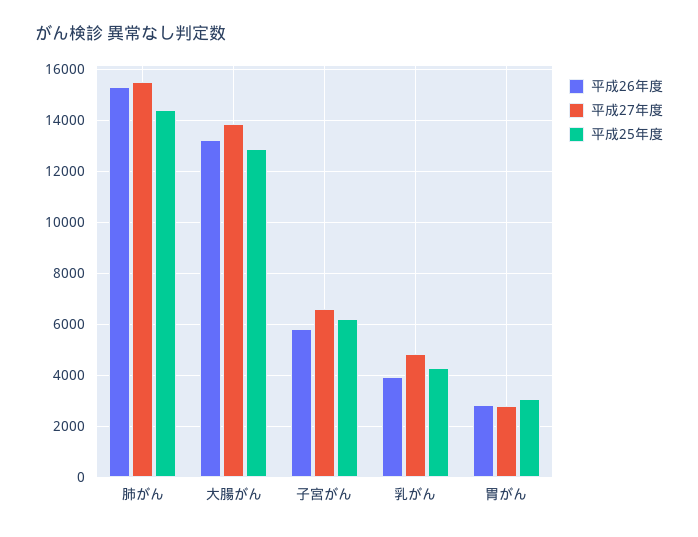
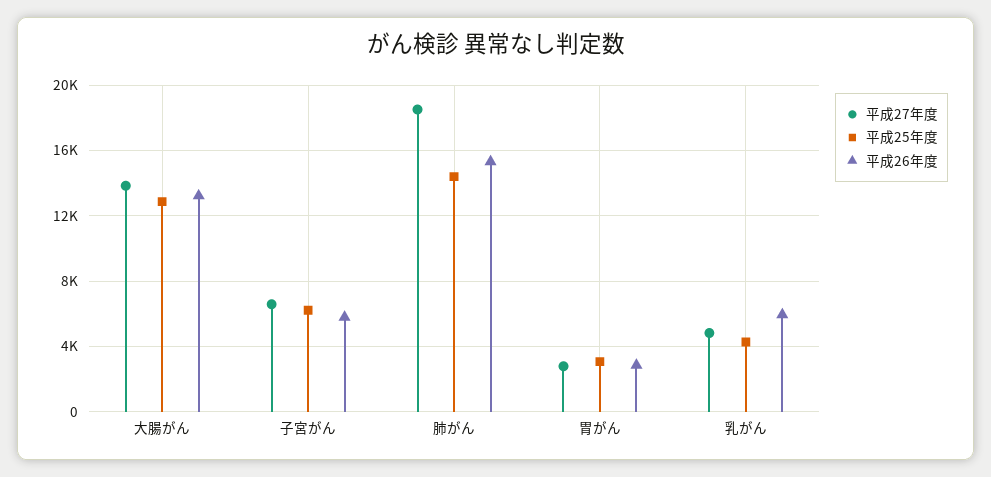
  {
    "平成26年度": {
      "肺がん": 15250,
      "大腸がん": 13250,
      "子宮がん": 5750,
-     "乳がん": 4000,
+     "乳がん": 6000,
      "胃がん": 2750
    },
    "平成27年度": {
-     "肺がん": 15500,
+     "肺がん": 18500,
      "大腸がん": 13750,
      "子宮がん": 6500,
      "乳がん": 4750,
      "胃がん": 2750
    },
    "平成25年度": {
      "肺がん": 14500,
      "大腸がん": 12750,
      "子宮がん": 6250,
      "乳がん": 4250,
      "胃がん": 3000
    }
  }

